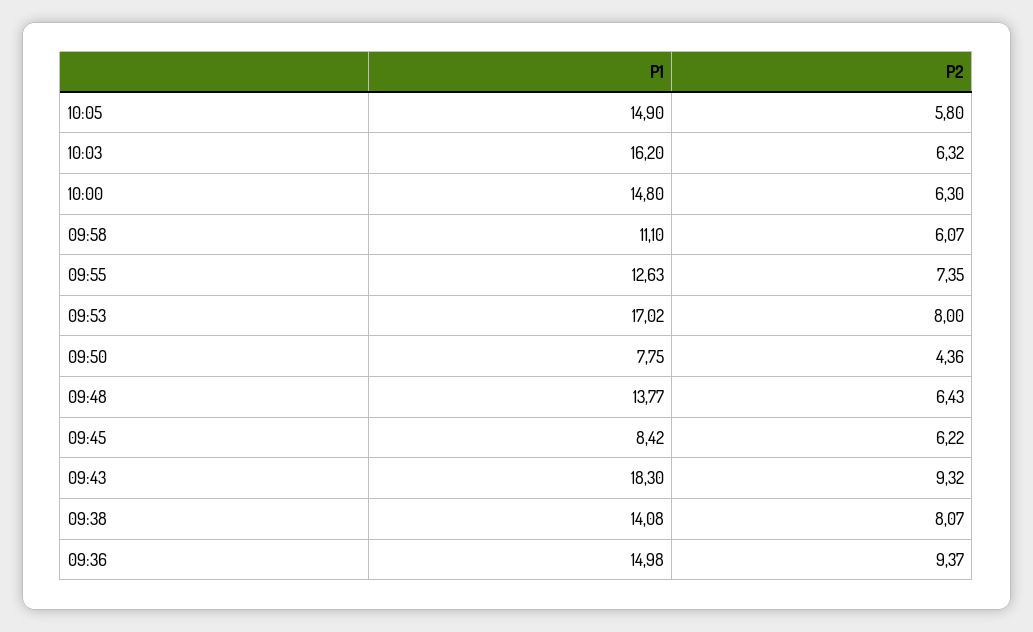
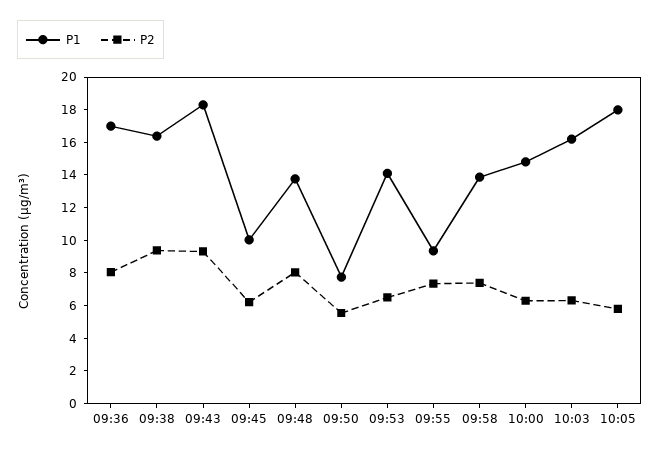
  {
    "P1": {
-     "10:05": 14.9,
+     "10:05": 18,
      "10:03": 16.2,
      "10:00": 14.8,
-     "09:58": 11.1,
+     "09:58": 14,
-     "09:55": 12.63,
+     "09:55": 9.5,
-     "09:53": 17.02,
+     "09:53": 14,
      "09:50": 7.75,
      "09:48": 13.77,
-     "09:45": 8.42,
+     "09:45": 10,
      "09:43": 18.3,
-     "09:38": 14.08,
+     "09:38": 16.5,
-     "09:36": 14.98
+     "09:36": 17
    },
    "P2": {
      "10:05": 5.8,
      "10:03": 6.32,
      "10:00": 6.3,
-     "09:58": 6.07,
+     "09:58": 7.5,
      "09:55": 7.35,
-     "09:53": 8,
+     "09:53": 6.5,
-     "09:50": 4.36,
+     "09:50": 5.5,
-     "09:48": 6.43,
+     "09:48": 8,
      "09:45": 6.22,
      "09:43": 9.32,
-     "09:38": 8.07,
+     "09:38": 9.5,
-     "09:36": 9.37
+     "09:36": 8
    }
  }

